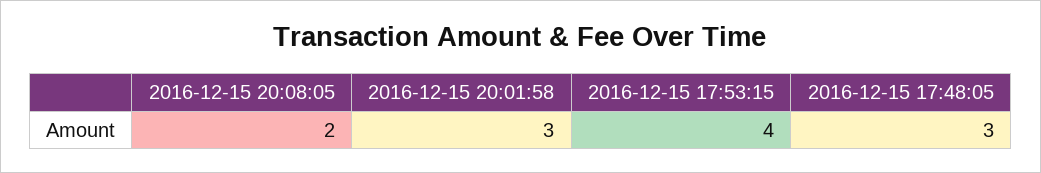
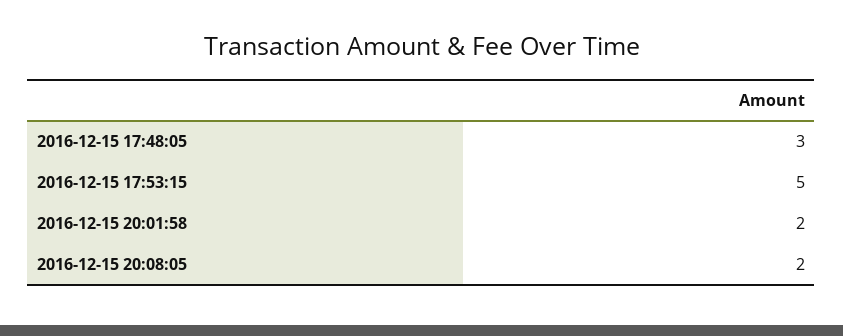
  {
    "2016-12-15 20:08:05": 2,
-   "2016-12-15 20:01:58": 3,
+   "2016-12-15 20:01:58": 2,
-   "2016-12-15 17:53:15": 4,
+   "2016-12-15 17:53:15": 5,
    "2016-12-15 17:48:05": 3
  }

